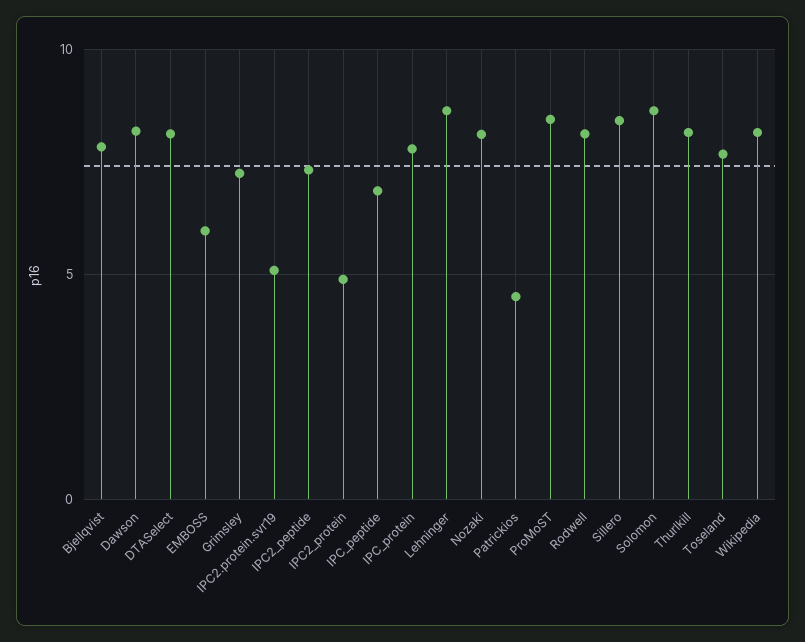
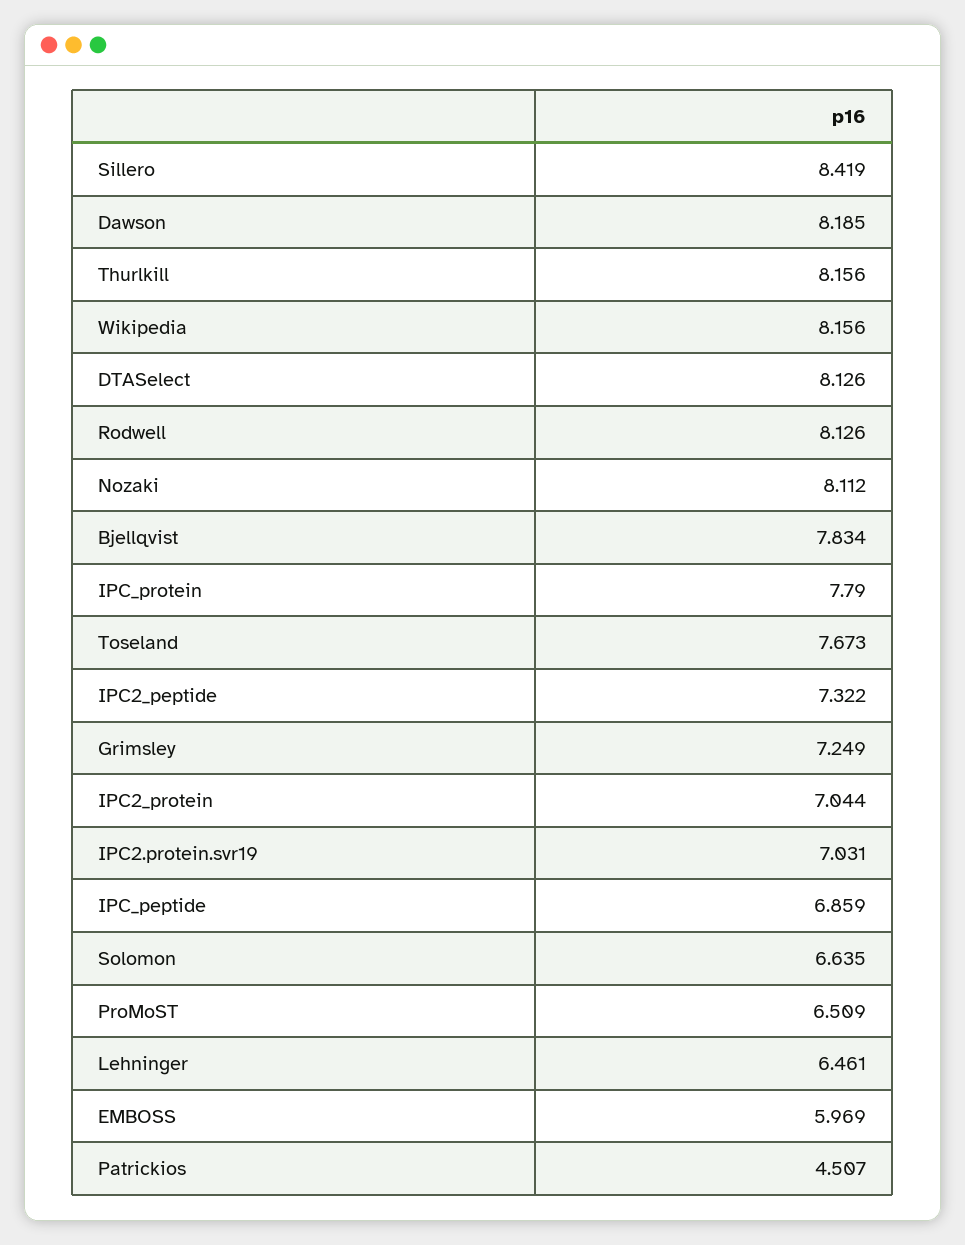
  {
    "Bjellqvist": 7.834,
    "Dawson": 8.185,
    "DTASelect": 8.126,
    "EMBOSS": 5.969,
    "Grimsley": 7.249,
-   "IPC2.protein.svr19": 5,
+   "IPC2.protein.svr19": 7.031,
    "IPC2_peptide": 7.322,
-   "IPC2_protein": 5,
+   "IPC2_protein": 7.044,
    "IPC_peptide": 6.859,
    "IPC_protein": 7.79,
-   "Lehninger": 8.5,
+   "Lehninger": 6.461,
    "Nozaki": 8.112,
    "Patrickios": 4.507,
-   "ProMoST": 8.5,
+   "ProMoST": 6.509,
    "Rodwell": 8.126,
    "Sillero": 8.419,
-   "Solomon": 8.5,
+   "Solomon": 6.635,
    "Thurlkill": 8.156,
    "Toseland": 7.673,
    "Wikipedia": 8.156
  }

